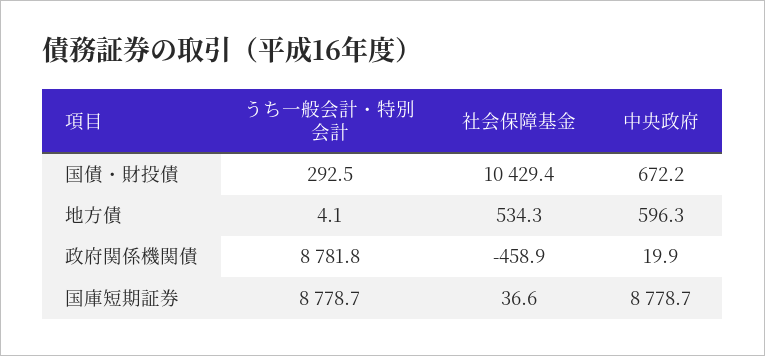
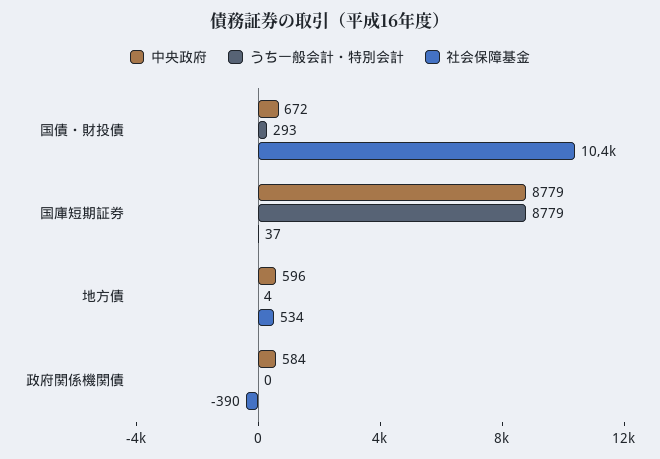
  {
    "うち一般会計・特別会計": {
      "国債・財投債": 292.5,
      "地方債": 4.1,
-     "政府関係機関債": 8781.8,
+     "政府関係機関債": 0,
      "国庫短期証券": 8778.7
    },
    "社会保障基金": {
      "国債・財投債": 10429.4,
      "地方債": 534.3,
-     "政府関係機関債": -458.9,
+     "政府関係機関債": -390,
      "国庫短期証券": 36.6
    },
    "中央政府": {
      "国債・財投債": 672.2,
      "地方債": 596.3,
-     "政府関係機関債": 19.9,
+     "政府関係機関債": 584,
      "国庫短期証券": 8778.7
    }
  }

